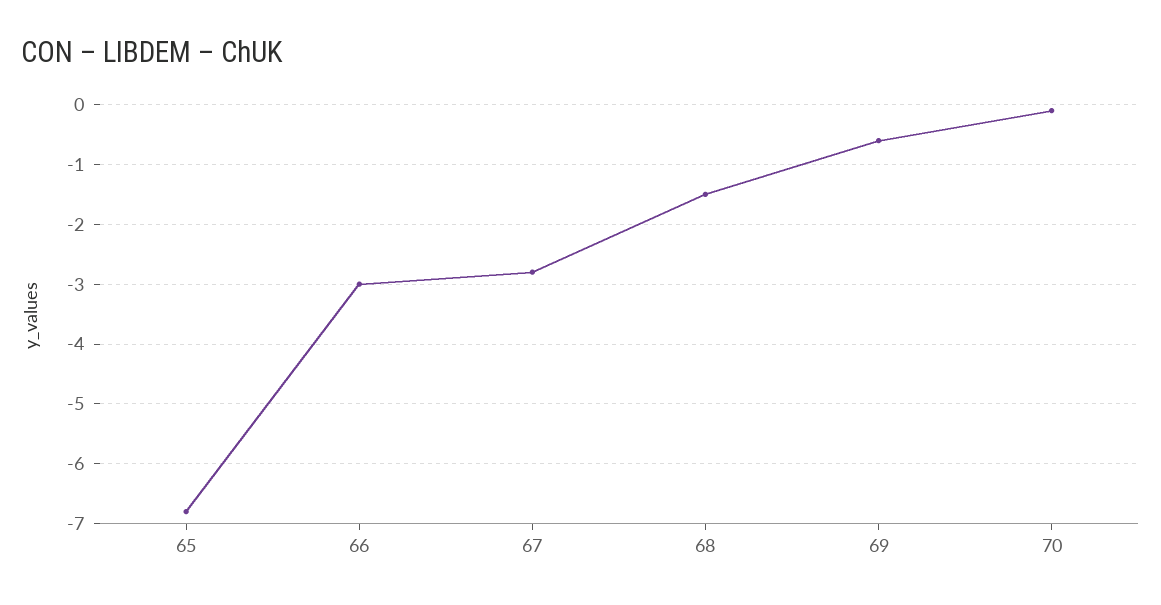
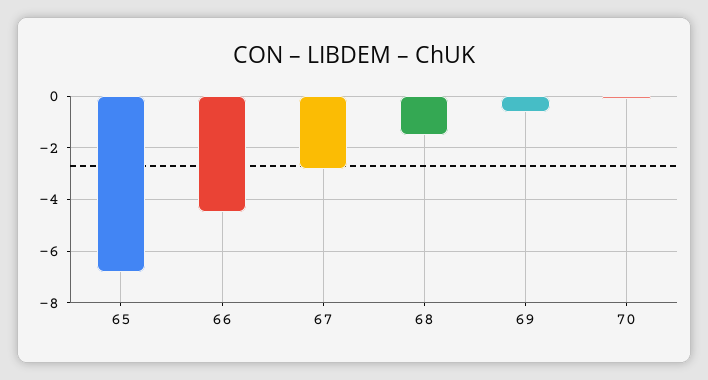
  {
    "65": -7,
-   "66": -3,
+   "66": -4.5,
    "67": -3,
    "68": -1.5,
    "69": -0.5,
    "70": 0
  }

